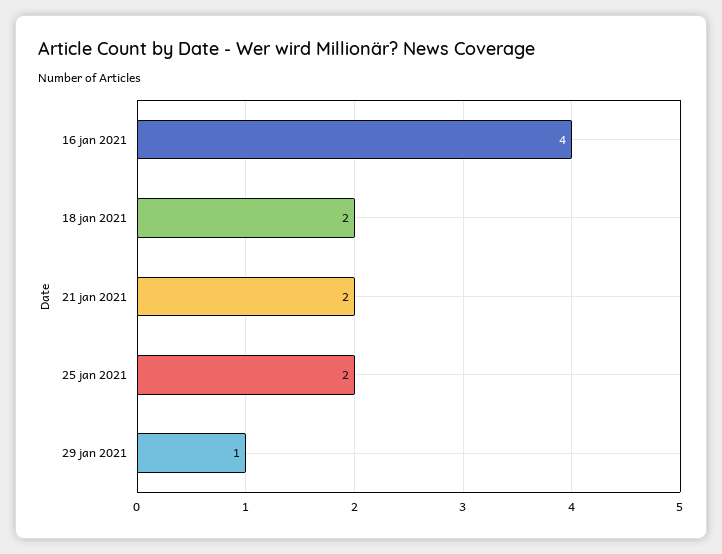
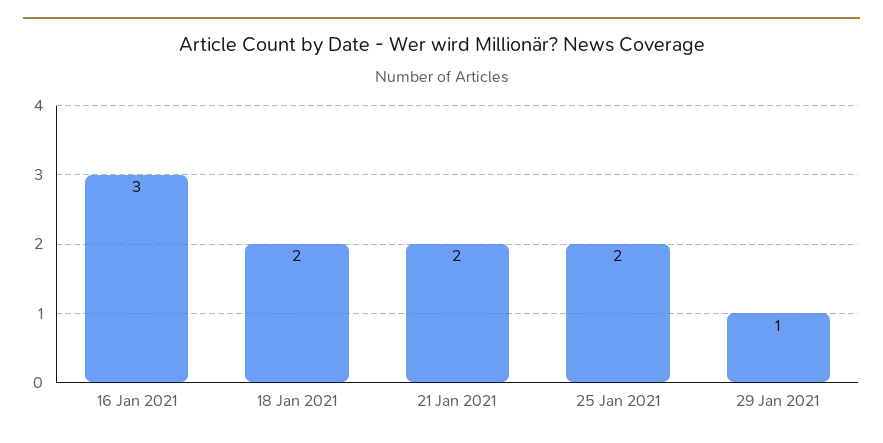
  {
-   "16 jan 2021": 4,
+   "16 jan 2021": 3,
    "18 jan 2021": 2,
    "21 jan 2021": 2,
    "25 jan 2021": 2,
    "29 jan 2021": 1
  }

